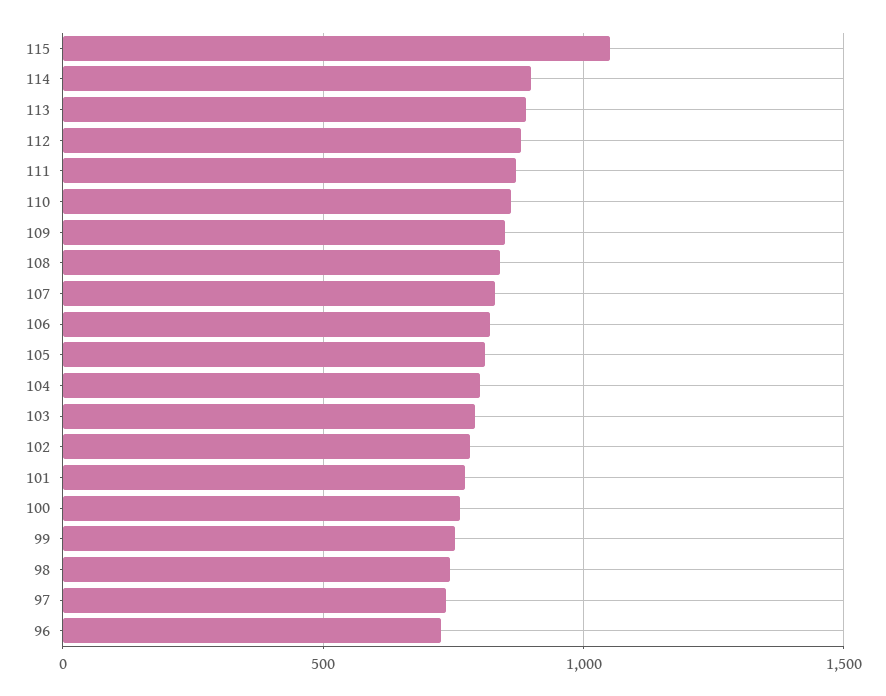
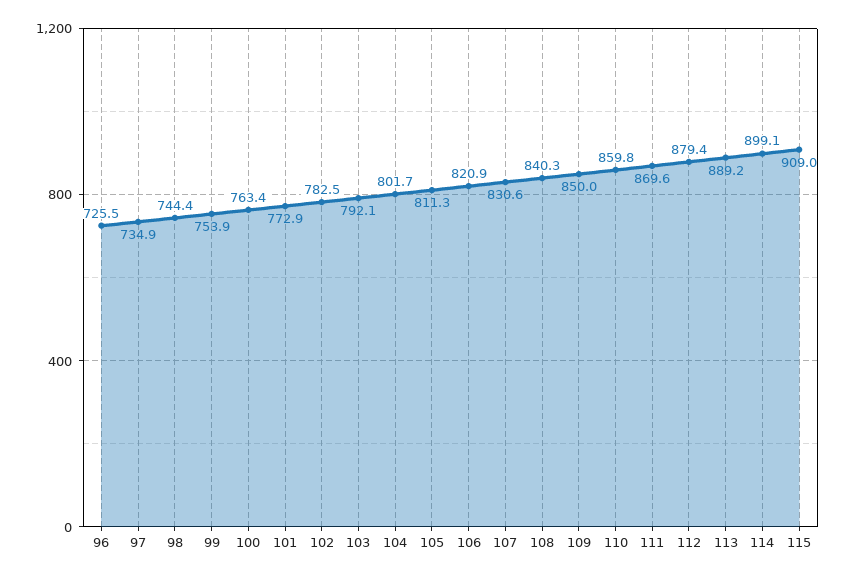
  {
-   "115": 1050,
+   "115": 909,
    "114": 899.1,
    "113": 889.2,
    "112": 879.4,
    "111": 869.6,
    "110": 859.8,
    "109": 850,
    "108": 840.3,
    "107": 830.6,
    "106": 820.9,
    "105": 811.3,
    "104": 801.7,
    "103": 792.1,
    "102": 782.5,
    "101": 772.9,
    "100": 763.4,
    "99": 753.9,
    "98": 744.4,
    "97": 734.9,
    "96": 725.5
  }

